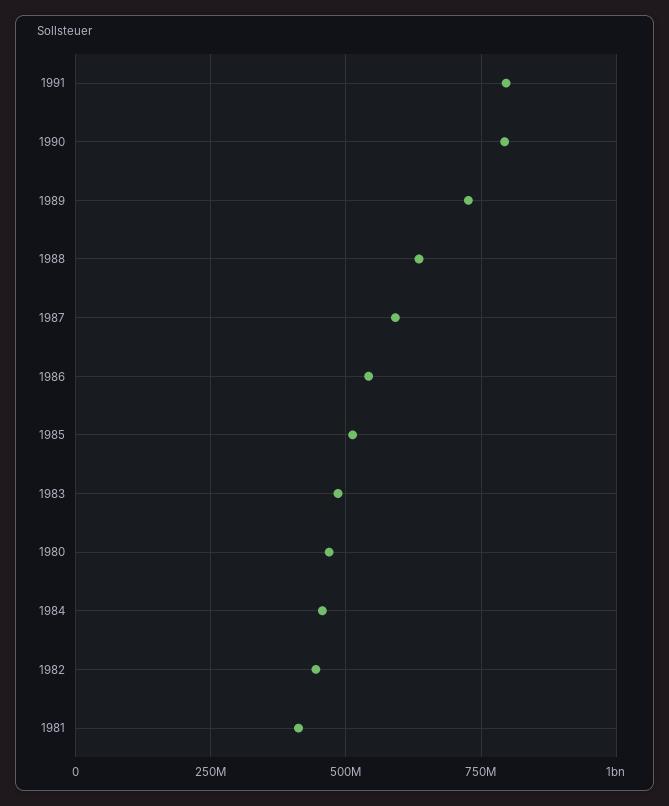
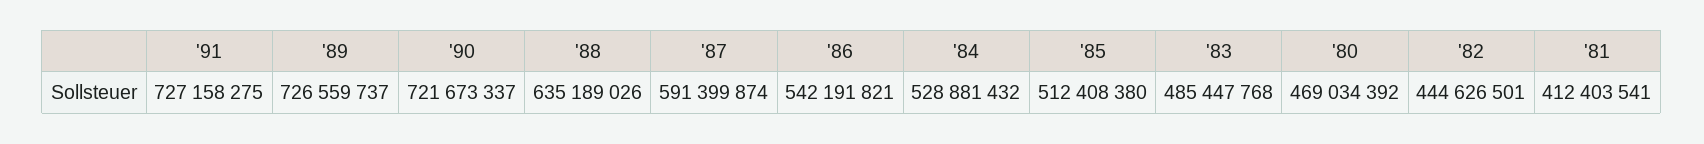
  {
-   "1991": 800000000,
+   "1991": 727158275,
-   "1990": 800000000,
+   "1990": 721673337,
    "1989": 726559737,
    "1988": 635189026,
    "1987": 591399874,
    "1986": 542191821,
    "1985": 512408380,
    "1983": 485447768,
    "1980": 469034392,
-   "1984": 450000000,
+   "1984": 528881432,
    "1982": 444626501,
    "1981": 412403541
  }

